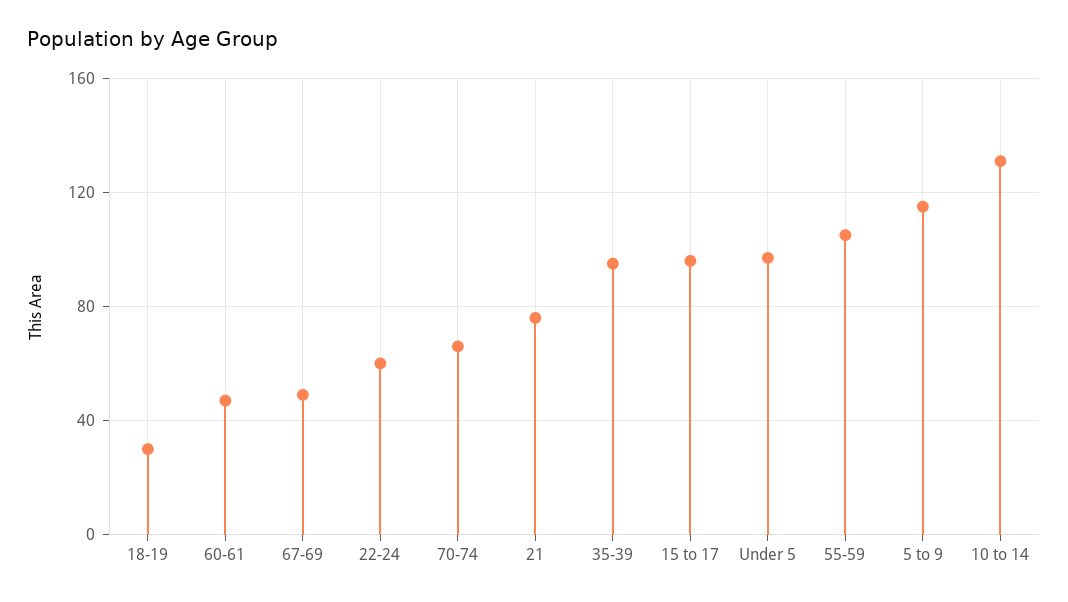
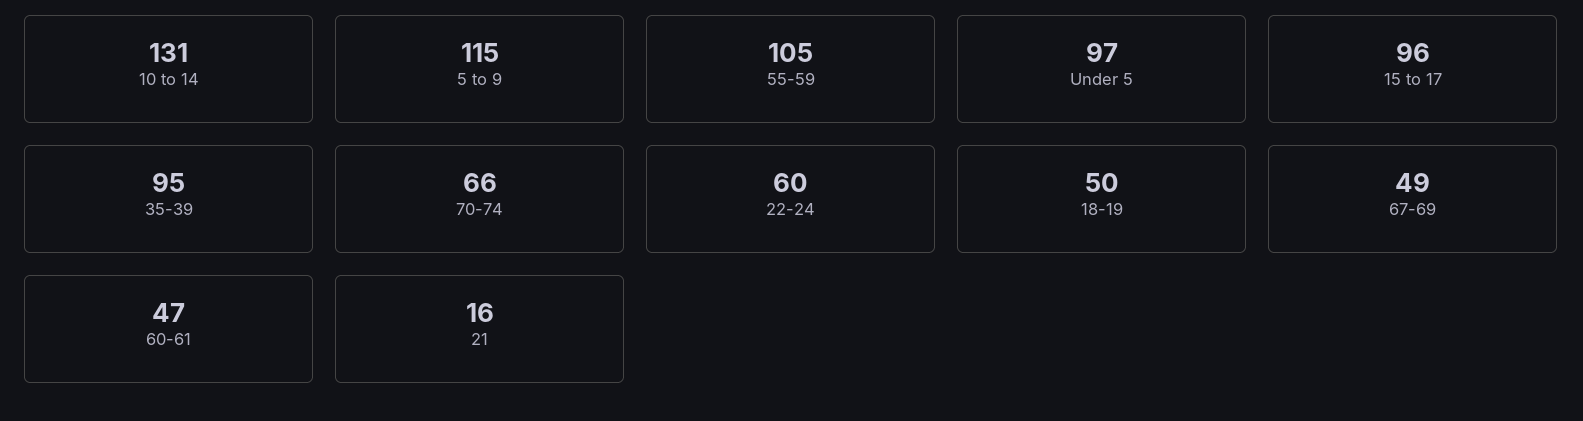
  {
-   "18-19": 30,
+   "18-19": 50,
    "60-61": 47,
    "67-69": 49,
    "22-24": 60,
    "70-74": 66,
-   "21": 75,
+   "21": 16,
    "35-39": 95,
    "15 to 17": 96,
    "Under 5": 97,
    "55-59": 105,
    "5 to 9": 115,
    "10 to 14": 131
  }

